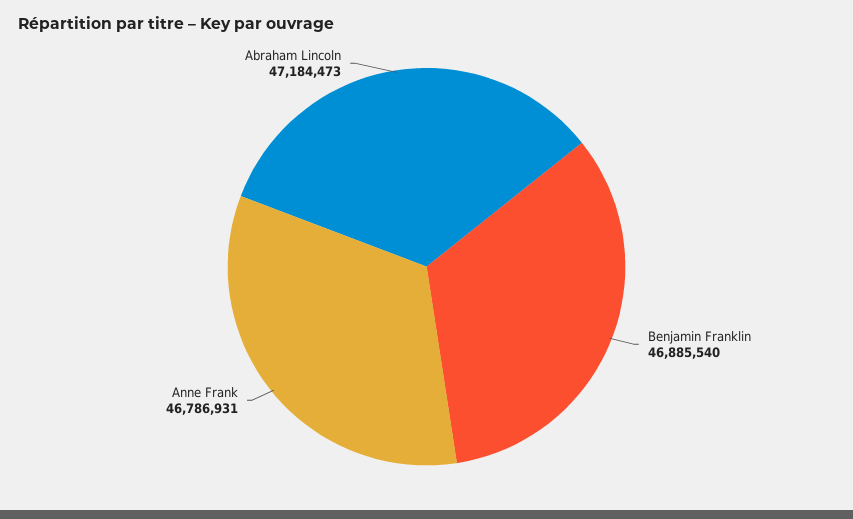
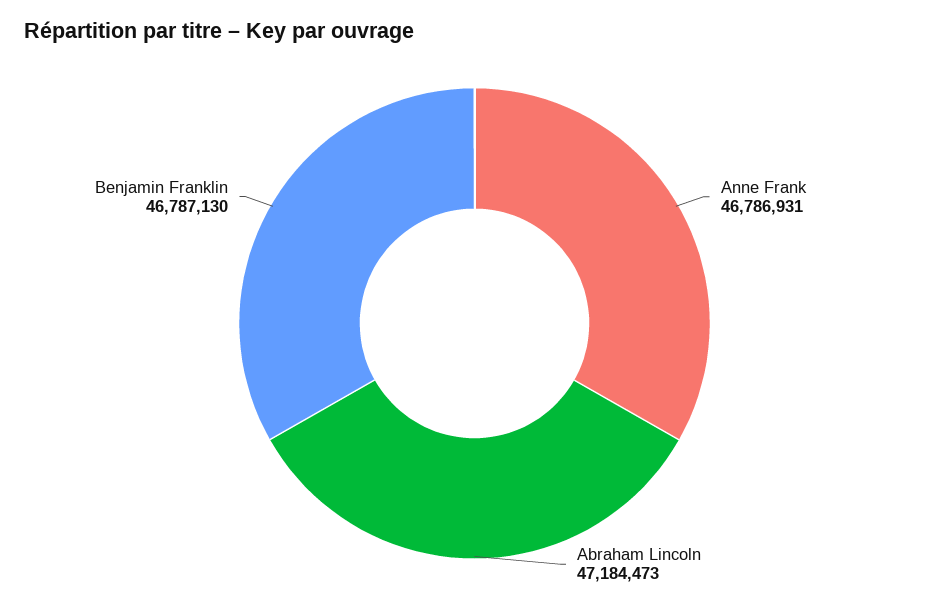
  {
-   "Benjamin Franklin": 46885540,
+   "Benjamin Franklin": 46787130,
    "Anne Frank": 46786931,
    "Abraham Lincoln": 47184473
  }

